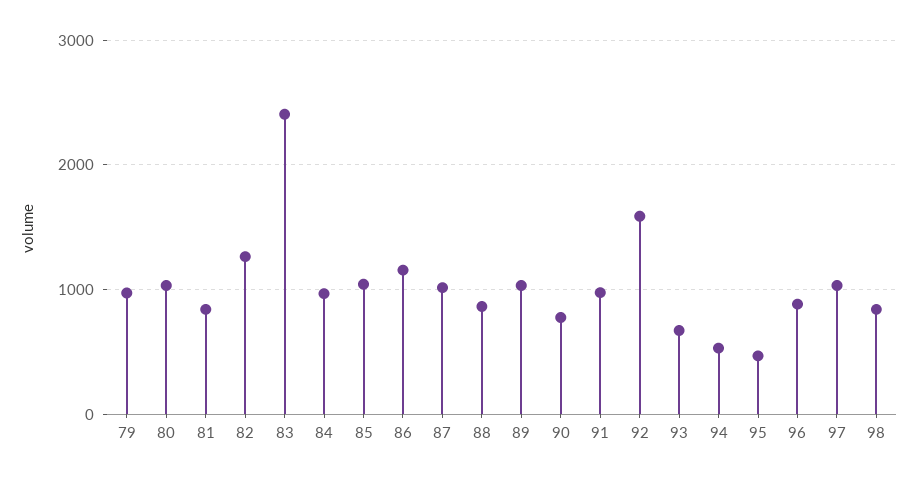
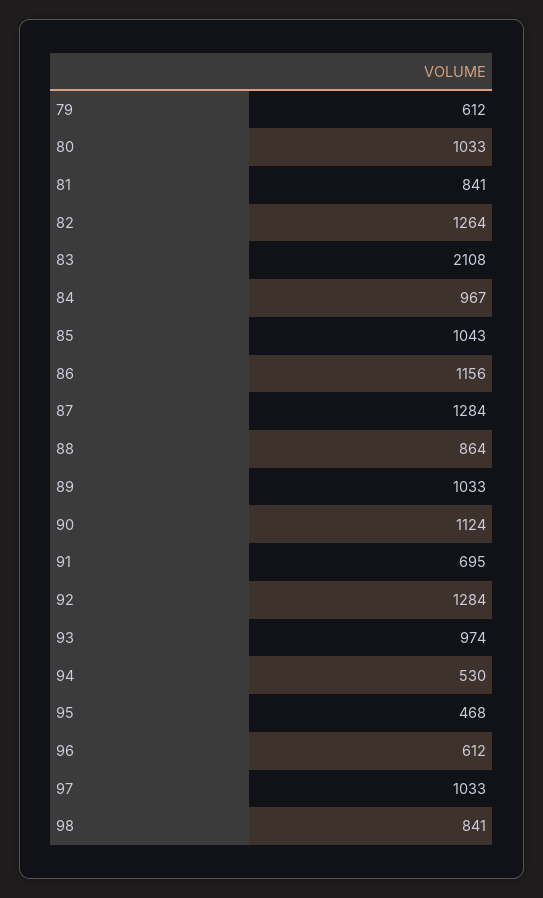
  {
-   "79": 1000,
+   "79": 612,
    "80": 1033,
    "81": 841,
    "82": 1264,
-   "83": 2400,
+   "83": 2108,
    "84": 967,
    "85": 1043,
    "86": 1156,
-   "87": 1000,
+   "87": 1284,
    "88": 864,
    "89": 1033,
-   "90": 800,
+   "90": 1124,
-   "91": 1000,
+   "91": 695,
-   "92": 1600,
+   "92": 1284,
-   "93": 700,
+   "93": 974,
    "94": 530,
    "95": 468,
-   "96": 900,
+   "96": 612,
    "97": 1033,
    "98": 841
  }

